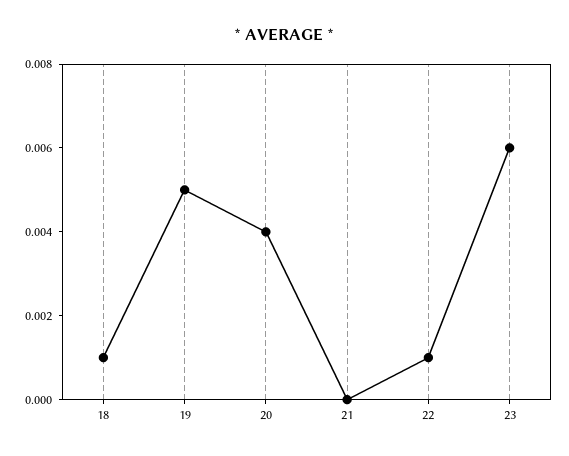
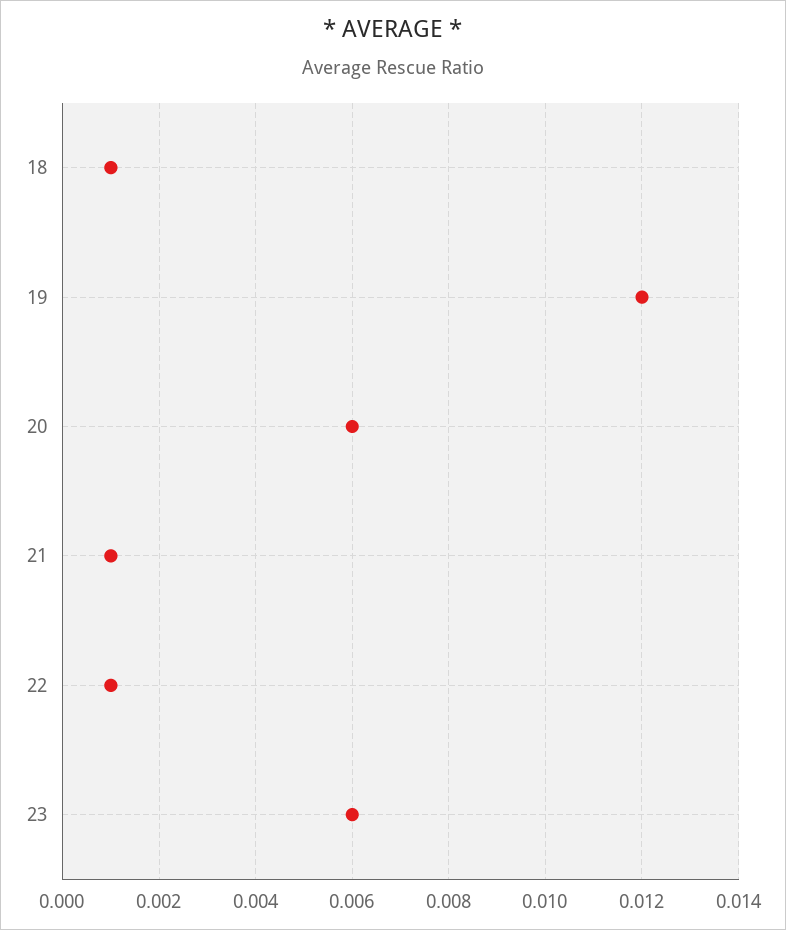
  {
    "18": 0.001,
-   "19": 0.005,
+   "19": 0.012,
-   "20": 0.004,
+   "20": 0.006,
-   "21": 0,
+   "21": 0.001,
    "22": 0.001,
    "23": 0.006
  }

